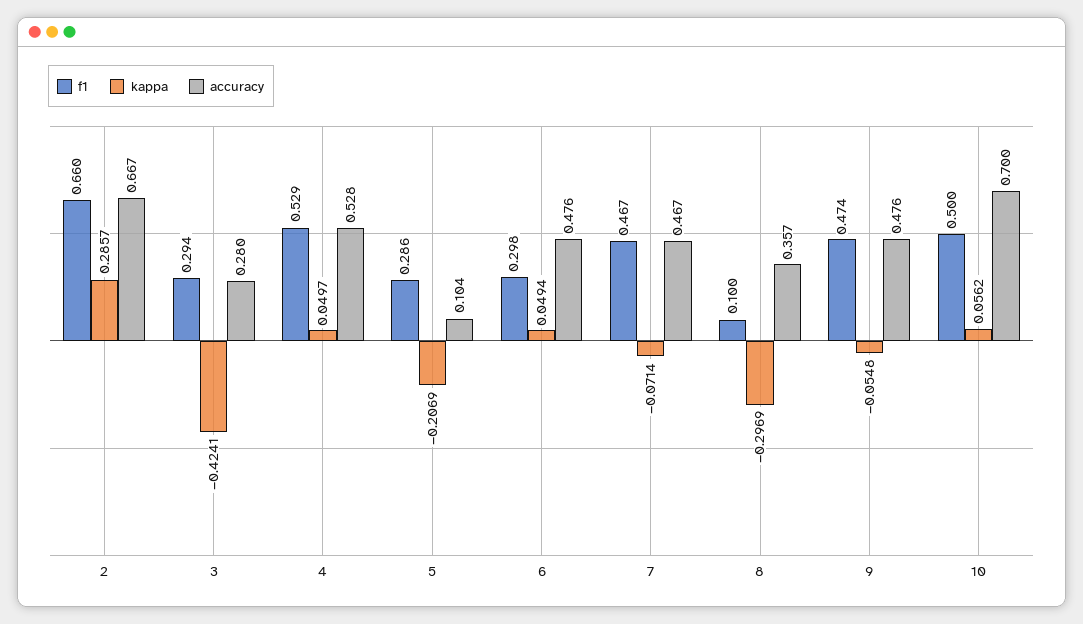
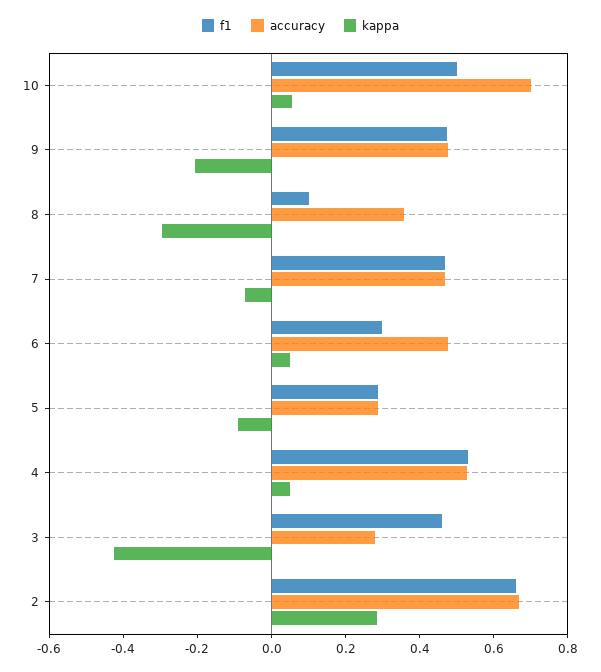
  {
    "f1": {
      "2": 0.66,
-     "3": 0.294,
+     "3": 0.45,
      "4": 0.529,
      "5": 0.286,
      "6": 0.298,
      "7": 0.467,
      "8": 0.1,
      "9": 0.474,
      "10": 0.5
    },
    "kappa": {
      "2": 0.2857,
      "3": -0.4241,
      "4": 0.0497,
-     "5": -0.2069,
+     "5": -0.1,
      "6": 0.0494,
      "7": -0.0714,
      "8": -0.2969,
-     "9": -0.0548,
+     "9": -0.2,
      "10": 0.0562
    },
    "accuracy": {
      "2": 0.667,
      "3": 0.28,
      "4": 0.528,
-     "5": 0.104,
+     "5": 0.3,
      "6": 0.476,
      "7": 0.467,
      "8": 0.357,
      "9": 0.476,
      "10": 0.7
    }
  }

